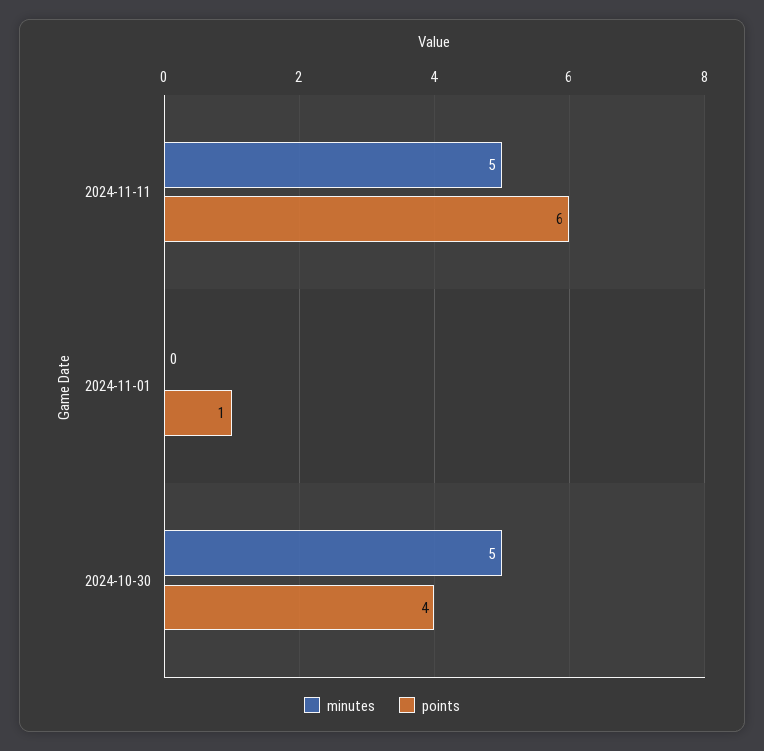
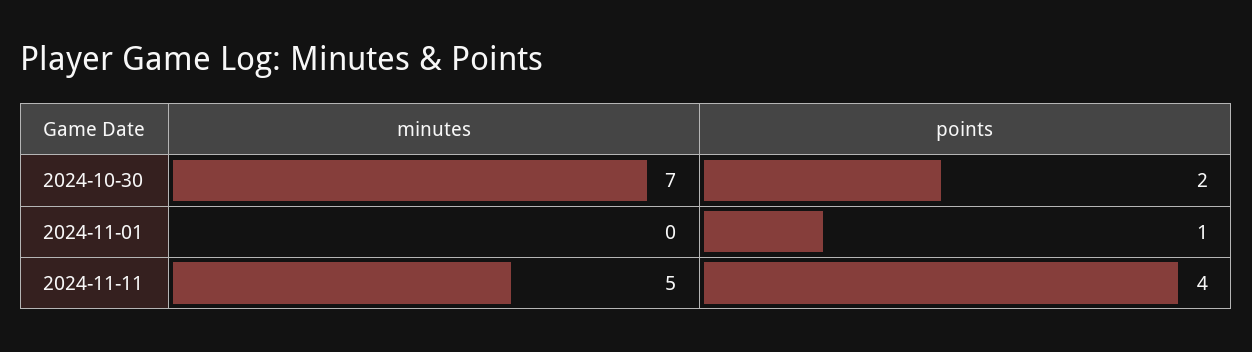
  {
    "minutes": {
      "2024-11-11": 5,
      "2024-11-01": 0,
-     "2024-10-30": 5
+     "2024-10-30": 7
    },
    "points": {
-     "2024-11-11": 6,
+     "2024-11-11": 4,
      "2024-11-01": 1,
-     "2024-10-30": 4
+     "2024-10-30": 2
    }
  }

